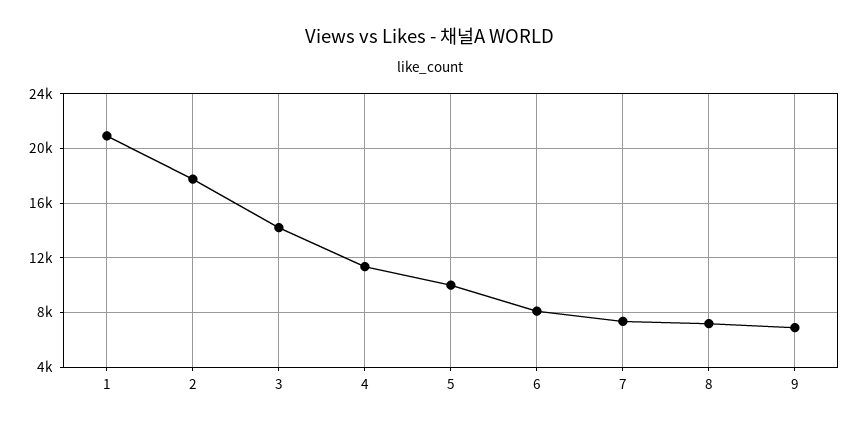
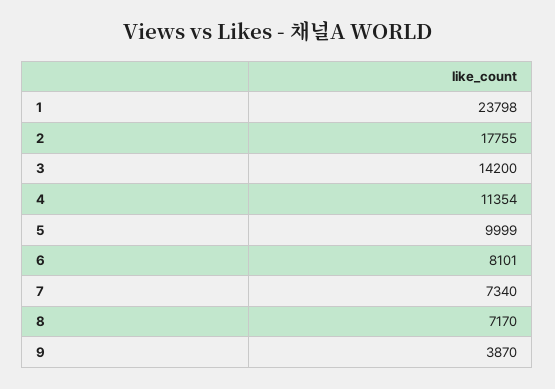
  {
-   "1": 21000,
+   "1": 23798,
    "2": 17755,
    "3": 14200,
    "4": 11354,
    "5": 9999,
    "6": 8101,
    "7": 7340,
    "8": 7170,
-   "9": 7000
+   "9": 3870
  }

